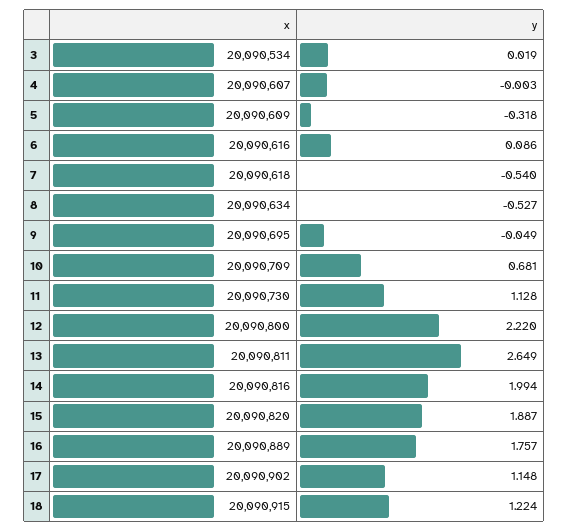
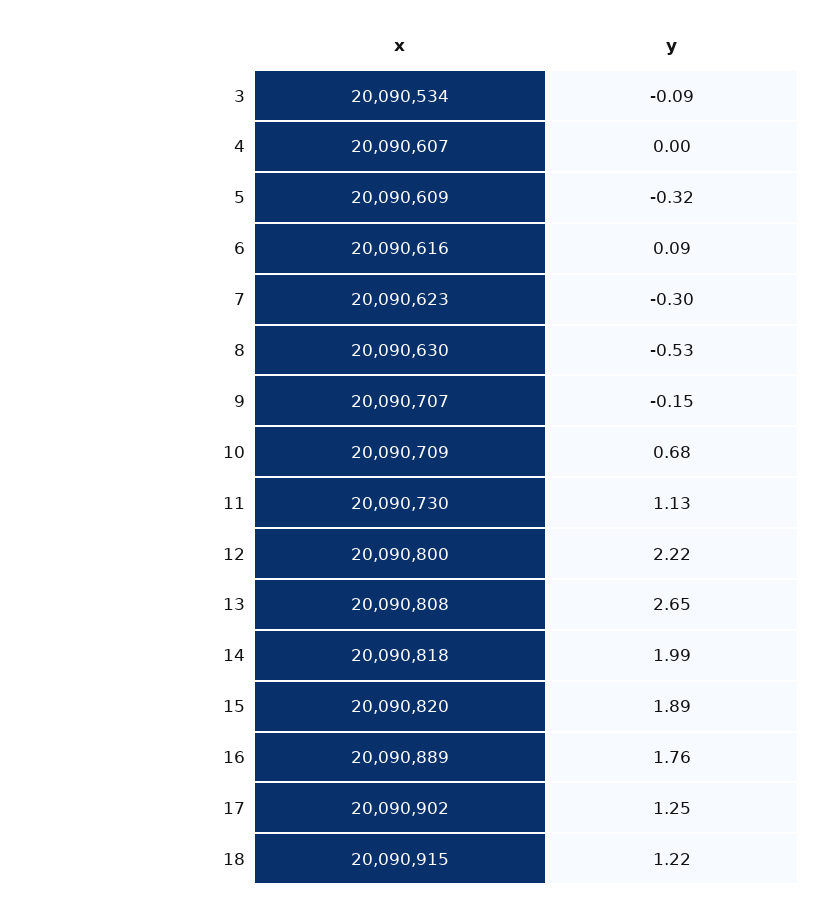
  {
    "x": {
      "3": 20090534,
      "4": 20090607,
      "5": 20090609,
      "6": 20090616,
-     "7": 20090618,
+     "7": 20090623,
-     "8": 20090634,
+     "8": 20090630,
-     "9": 20090695,
+     "9": 20090707,
      "10": 20090709,
      "11": 20090730,
      "12": 20090800,
-     "13": 20090811,
+     "13": 20090808,
-     "14": 20090816,
+     "14": 20090818,
      "15": 20090820,
      "16": 20090889,
      "17": 20090902,
      "18": 20090915
    },
    "y": {
-     "3": 0.019,
+     "3": -0.09,
      "4": -0.003,
      "5": -0.318,
      "6": 0.086,
-     "7": -0.54,
+     "7": -0.3,
      "8": -0.527,
-     "9": -0.049,
+     "9": -0.15,
      "10": 0.681,
      "11": 1.128,
      "12": 2.22,
      "13": 2.649,
      "14": 1.994,
      "15": 1.887,
      "16": 1.757,
-     "17": 1.148,
+     "17": 1.25,
      "18": 1.224
    }
  }

